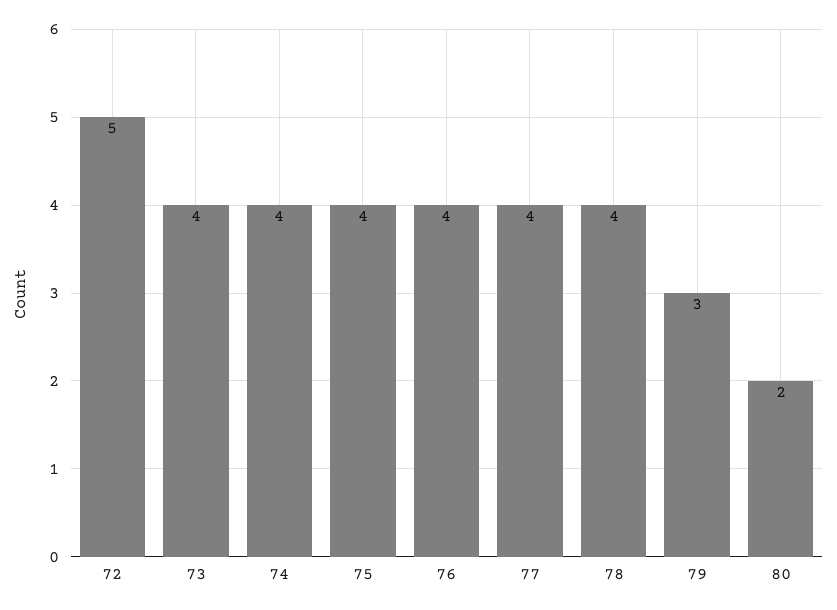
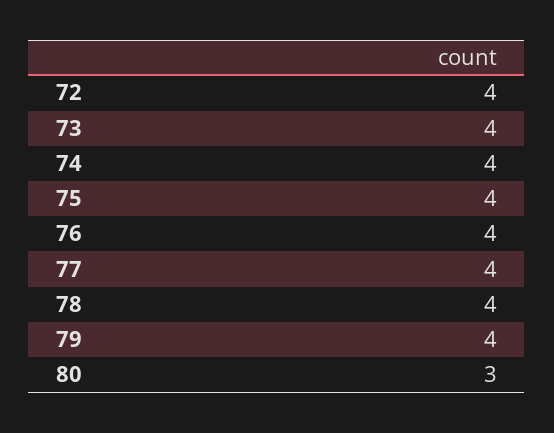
  {
-   "72": 5,
+   "72": 4,
    "73": 4,
    "74": 4,
    "75": 4,
    "76": 4,
    "77": 4,
    "78": 4,
-   "79": 3,
+   "79": 4,
-   "80": 2
+   "80": 3
  }

